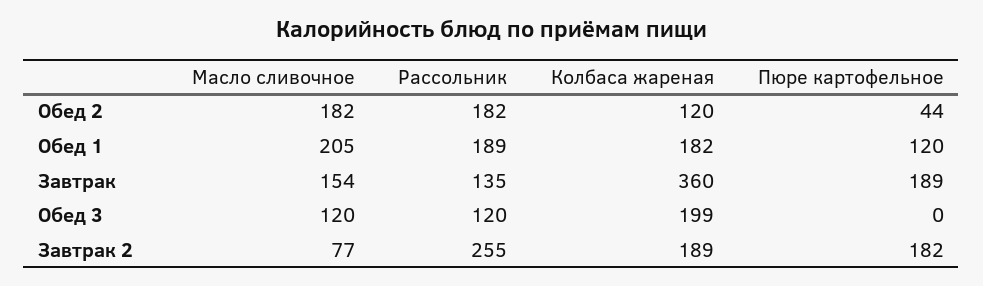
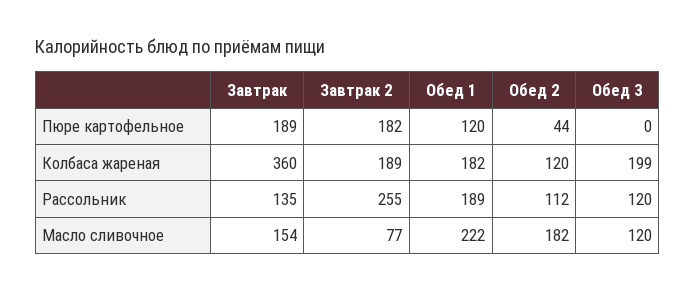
  {
    "Масло сливочное": {
      "Обед 2": 182,
-     "Обед 1": 205,
+     "Обед 1": 222,
      "Завтрак": 154,
      "Обед 3": 120,
      "Завтрак 2": 77
    },
    "Рассольник": {
-     "Обед 2": 182,
+     "Обед 2": 112,
      "Обед 1": 189,
      "Завтрак": 135,
      "Обед 3": 120,
      "Завтрак 2": 255
    },
    "Колбаса жареная": {
      "Обед 2": 120,
      "Обед 1": 182,
      "Завтрак": 360,
      "Обед 3": 199,
      "Завтрак 2": 189
    },
    "Пюре картофельное": {
      "Обед 2": 44,
      "Обед 1": 120,
      "Завтрак": 189,
      "Обед 3": 0,
      "Завтрак 2": 182
    }
  }

